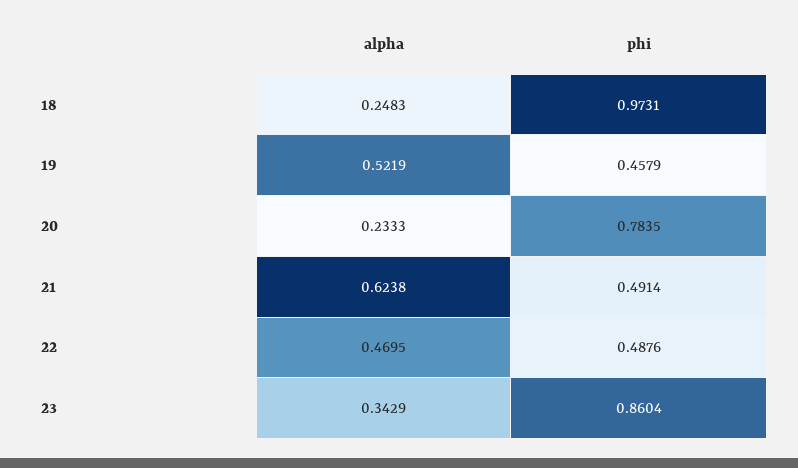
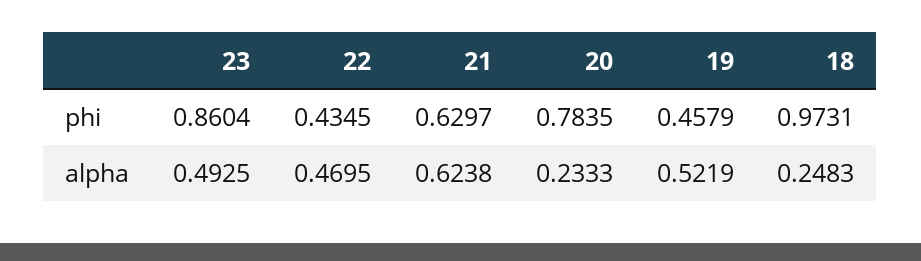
  {
    "alpha": {
      "18": 0.2483,
      "19": 0.5219,
      "20": 0.2333,
      "21": 0.6238,
      "22": 0.4695,
-     "23": 0.3429
+     "23": 0.4925
    },
    "phi": {
      "18": 0.9731,
      "19": 0.4579,
      "20": 0.7835,
-     "21": 0.4914,
+     "21": 0.6297,
-     "22": 0.4876,
+     "22": 0.4345,
      "23": 0.8604
    }
  }

